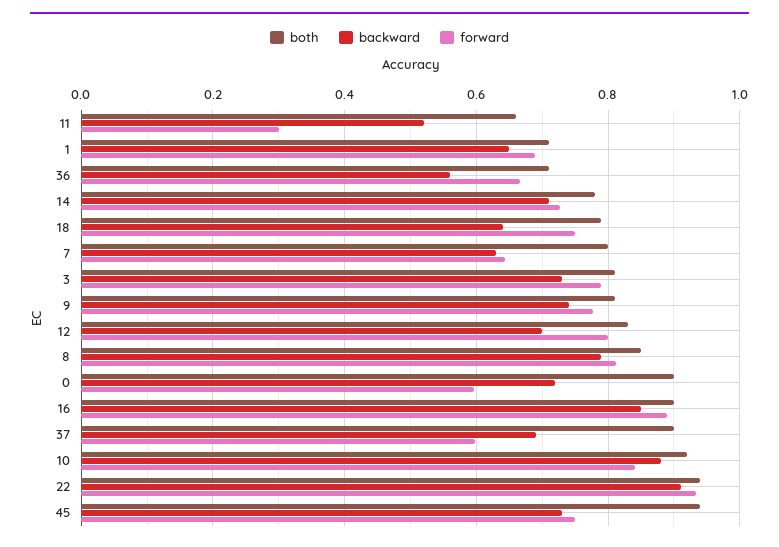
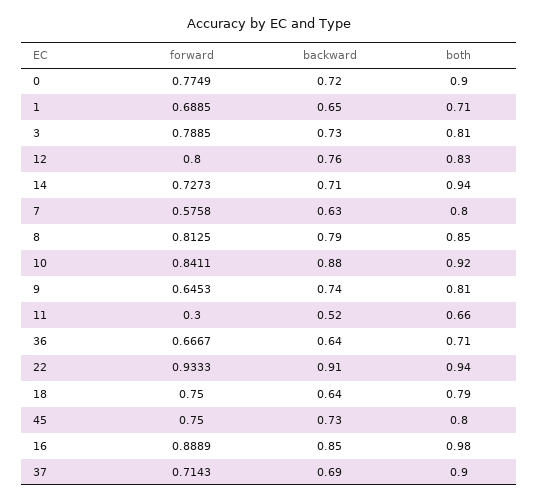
  {
    "both": {
      "11": 0.66,
      "1": 0.71,
      "36": 0.71,
-     "14": 0.78,
+     "14": 0.94,
      "18": 0.79,
      "7": 0.8,
      "3": 0.81,
      "9": 0.81,
      "12": 0.83,
      "8": 0.85,
      "0": 0.9,
-     "16": 0.9,
+     "16": 0.98,
      "37": 0.9,
      "10": 0.92,
      "22": 0.94,
-     "45": 0.94
+     "45": 0.8
    },
    "backward": {
      "11": 0.52,
      "1": 0.65,
-     "36": 0.56,
+     "36": 0.64,
      "14": 0.71,
      "18": 0.64,
      "7": 0.63,
      "3": 0.73,
      "9": 0.74,
-     "12": 0.7,
+     "12": 0.76,
      "8": 0.79,
      "0": 0.72,
      "16": 0.85,
      "37": 0.69,
      "10": 0.88,
      "22": 0.91,
      "45": 0.73
    },
    "forward": {
      "11": 0.3,
      "1": 0.6885,
      "36": 0.6667,
      "14": 0.7273,
      "18": 0.75,
-     "7": 0.64,
+     "7": 0.5758,
      "3": 0.7885,
-     "9": 0.78,
+     "9": 0.6453,
      "12": 0.8,
      "8": 0.8125,
-     "0": 0.6,
+     "0": 0.7749,
      "16": 0.8889,
-     "37": 0.6,
+     "37": 0.7143,
      "10": 0.8411,
      "22": 0.9333,
      "45": 0.75
    }
  }

